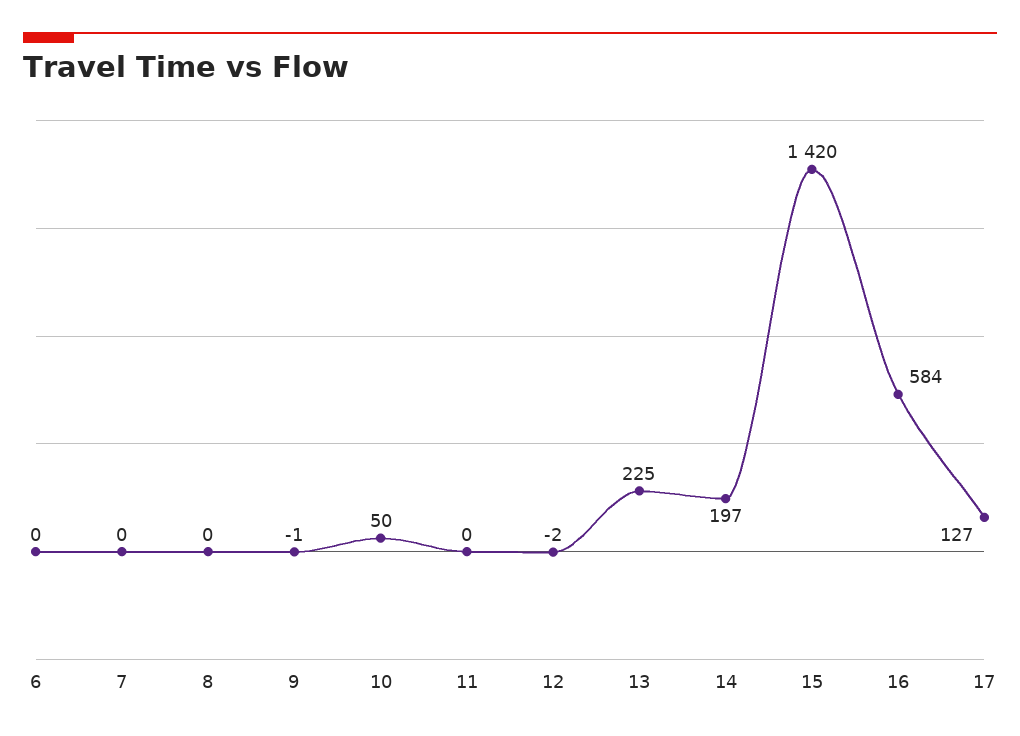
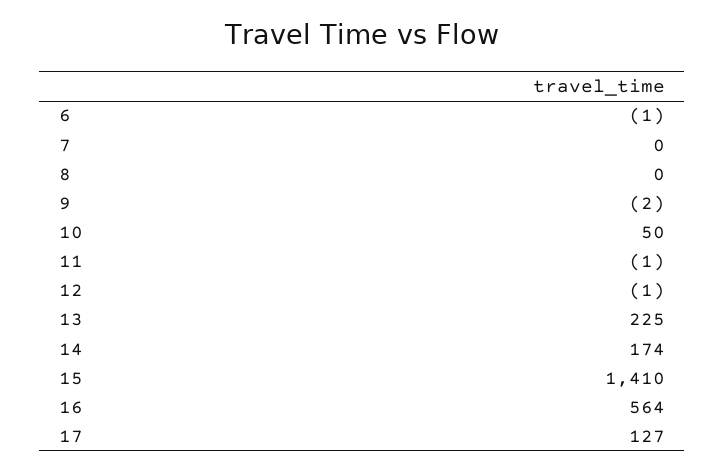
  {
-   "6": 0,
+   "6": -1,
    "7": 0,
    "8": 0,
-   "9": -1,
+   "9": -2,
    "10": 50,
-   "11": 0,
+   "11": -1,
-   "12": -2,
+   "12": -1,
    "13": 225,
-   "14": 197,
+   "14": 174,
-   "15": 1420,
+   "15": 1410,
-   "16": 584,
+   "16": 564,
    "17": 127
  }

